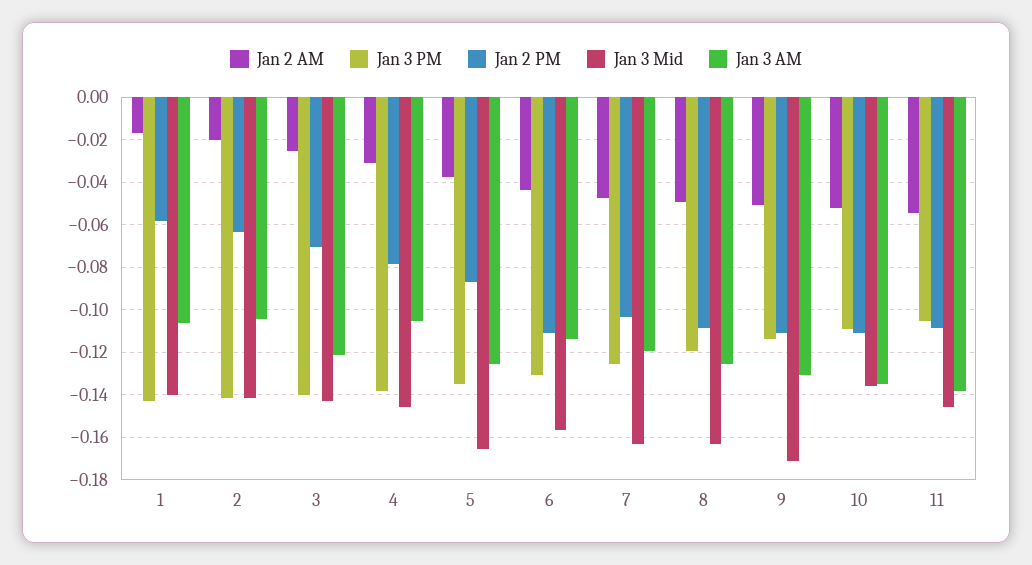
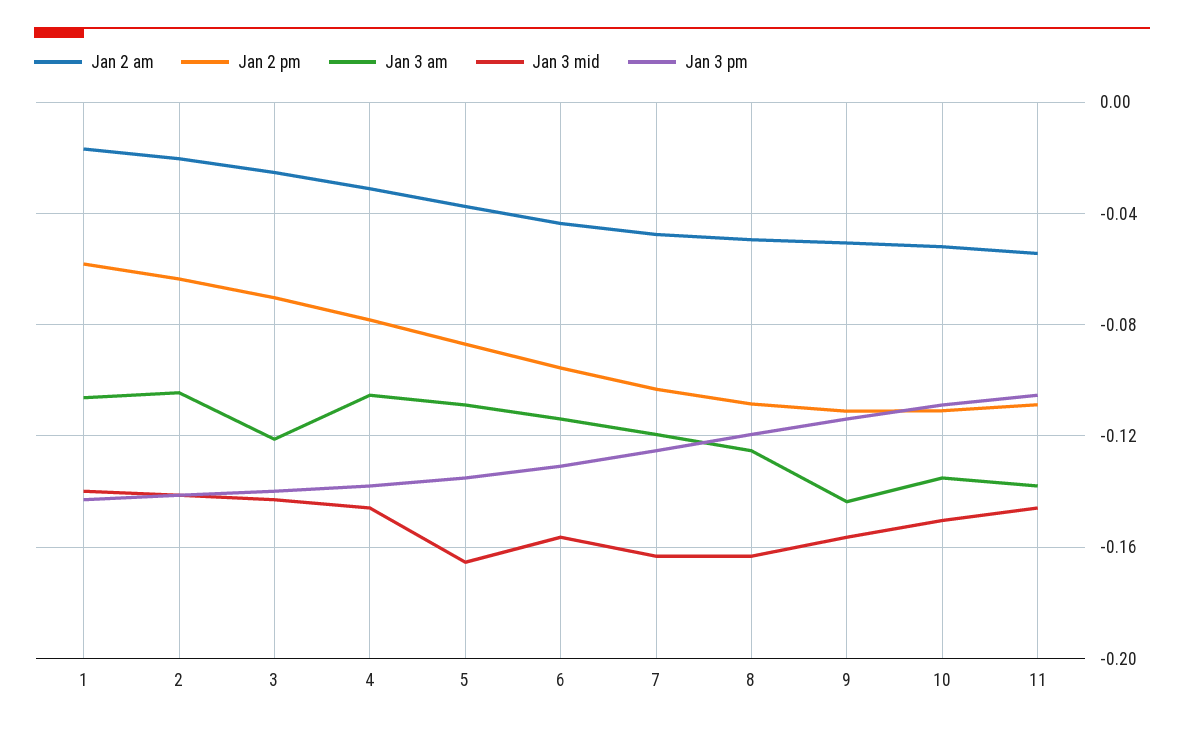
  {
    "Jan 2 AM": {
      "1": -0.015,
      "2": -0.02,
      "3": -0.025,
      "4": -0.03,
      "5": -0.04,
      "6": -0.045,
      "7": -0.05,
      "8": -0.05,
      "9": -0.05,
      "10": -0.05,
      "11": -0.055
    },
    "Jan 3 PM": {
      "1": -0.145,
      "2": -0.14,
      "3": -0.14,
      "4": -0.14,
      "5": -0.135,
      "6": -0.13,
      "7": -0.125,
      "8": -0.12,
      "9": -0.115,
      "10": -0.11,
      "11": -0.105
    },
    "Jan 2 PM": {
      "1": -0.06,
      "2": -0.065,
      "3": -0.07,
      "4": -0.08,
      "5": -0.085,
-     "6": -0.11,
+     "6": -0.095,
      "7": -0.105,
      "8": -0.11,
      "9": -0.11,
      "10": -0.11,
      "11": -0.11
    },
    "Jan 3 Mid": {
      "1": -0.14,
      "2": -0.14,
      "3": -0.145,
      "4": -0.145,
      "5": -0.165,
      "6": -0.155,
      "7": -0.165,
      "8": -0.165,
-     "9": -0.17,
+     "9": -0.155,
-     "10": -0.135,
+     "10": -0.15,
      "11": -0.145
    },
    "Jan 3 AM": {
      "1": -0.105,
      "2": -0.105,
      "3": -0.12,
      "4": -0.105,
-     "5": -0.125,
+     "5": -0.11,
      "6": -0.115,
      "7": -0.12,
      "8": -0.125,
-     "9": -0.13,
+     "9": -0.145,
      "10": -0.135,
      "11": -0.14
    }
  }

